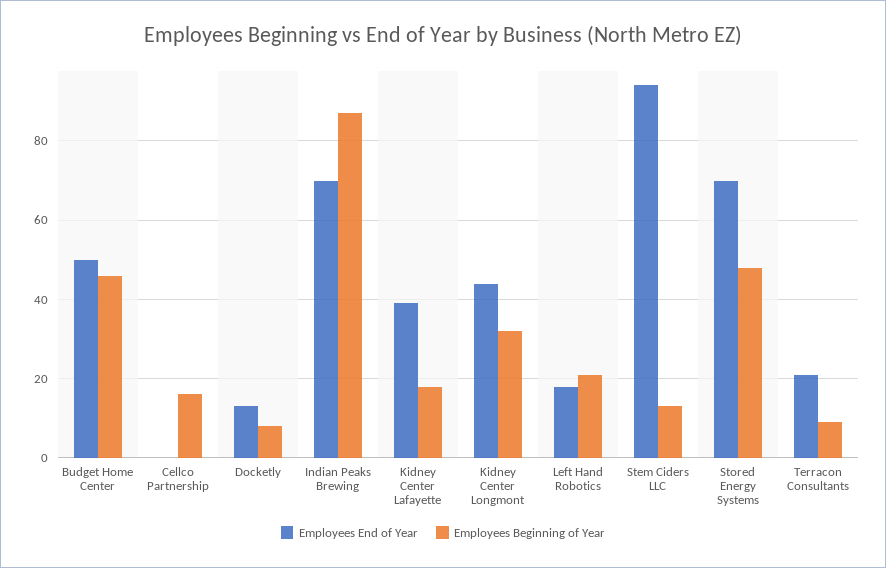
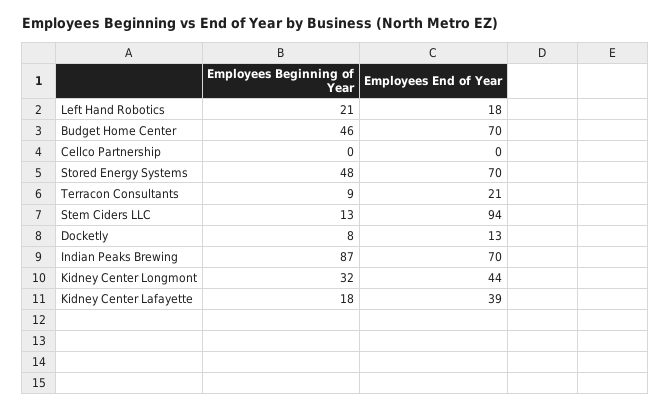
  {
    "Employees End of Year": {
-     "Budget Home Center": 50,
+     "Budget Home Center": 70,
      "Cellco Partnership": 0,
      "Docketly": 13,
      "Indian Peaks Brewing": 70,
      "Kidney Center Lafayette": 39,
      "Kidney Center Longmont": 44,
      "Left Hand Robotics": 18,
      "Stem Ciders LLC": 94,
      "Stored Energy Systems": 70,
      "Terracon Consultants": 21
    },
    "Employees Beginning of Year": {
      "Budget Home Center": 46,
-     "Cellco Partnership": 15,
+     "Cellco Partnership": 0,
      "Docketly": 8,
      "Indian Peaks Brewing": 87,
      "Kidney Center Lafayette": 18,
      "Kidney Center Longmont": 32,
      "Left Hand Robotics": 21,
      "Stem Ciders LLC": 13,
      "Stored Energy Systems": 48,
      "Terracon Consultants": 9
    }
  }

